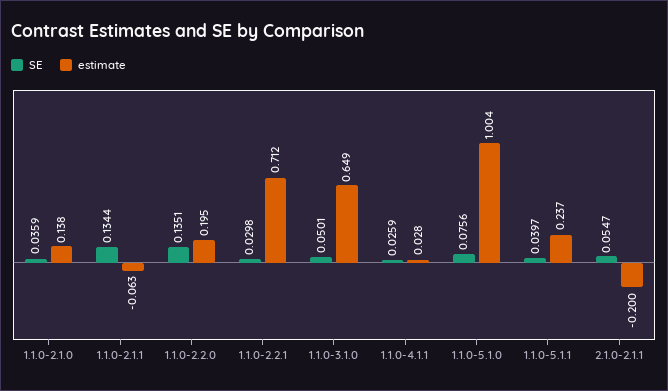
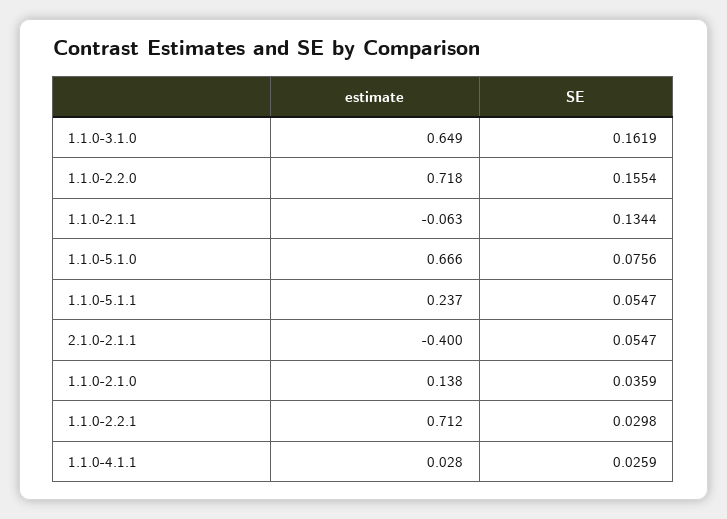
  {
    "SE": {
      "1.1.0-2.1.0": 0.0359,
      "1.1.0-2.1.1": 0.1344,
-     "1.1.0-2.2.0": 0.1351,
+     "1.1.0-2.2.0": 0.1554,
      "1.1.0-2.2.1": 0.0298,
-     "1.1.0-3.1.0": 0.0501,
+     "1.1.0-3.1.0": 0.1619,
      "1.1.0-4.1.1": 0.0259,
      "1.1.0-5.1.0": 0.0756,
-     "1.1.0-5.1.1": 0.0397,
+     "1.1.0-5.1.1": 0.0547,
      "2.1.0-2.1.1": 0.0547
    },
    "estimate": {
      "1.1.0-2.1.0": 0.138,
      "1.1.0-2.1.1": -0.063,
-     "1.1.0-2.2.0": 0.195,
+     "1.1.0-2.2.0": 0.718,
      "1.1.0-2.2.1": 0.712,
      "1.1.0-3.1.0": 0.649,
      "1.1.0-4.1.1": 0.028,
-     "1.1.0-5.1.0": 1.004,
+     "1.1.0-5.1.0": 0.666,
      "1.1.0-5.1.1": 0.237,
-     "2.1.0-2.1.1": -0.2
+     "2.1.0-2.1.1": -0.4
    }
  }

